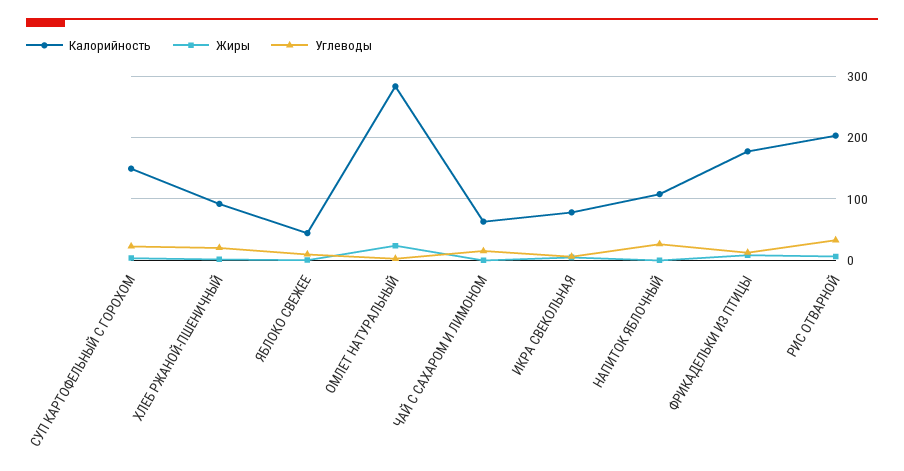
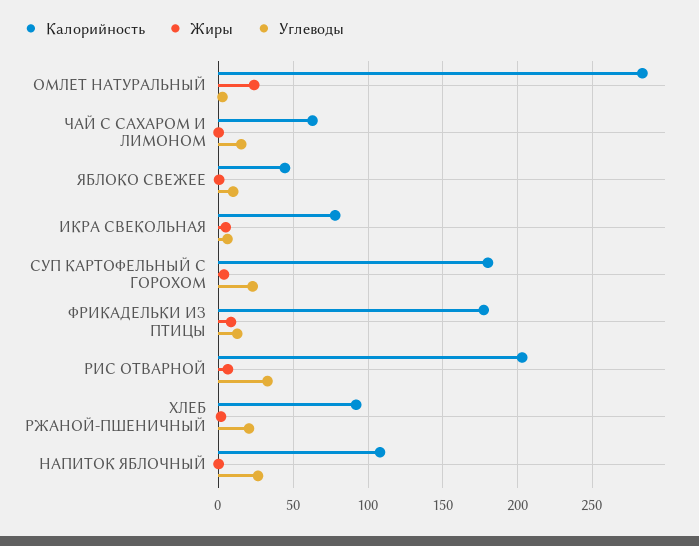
  {
    "Калорийность": {
-     "СУП КАРТОФЕЛЬНЫЙ С ГОРОХОМ": 150,
+     "СУП КАРТОФЕЛЬНЫЙ С ГОРОХОМ": 180,
      "ХЛЕБ РЖАНОЙ-ПШЕНИЧНЫЙ": 90,
      "ЯБЛОКО СВЕЖЕЕ": 45,
      "ОМЛЕТ НАТУРАЛЬНЫЙ": 285,
      "ЧАЙ С САХАРОМ И ЛИМОНОМ": 65,
      "ИКРА СВЕКОЛЬНАЯ": 80,
      "НАПИТОК ЯБЛОЧНЫЙ": 110,
      "ФРИКАДЕЛЬКИ ИЗ ПТИЦЫ": 175,
      "РИС ОТВАРНОЙ": 205
    },
    "Жиры": {
      "СУП КАРТОФЕЛЬНЫЙ С ГОРОХОМ": 5,
      "ХЛЕБ РЖАНОЙ-ПШЕНИЧНЫЙ": 0,
      "ЯБЛОКО СВЕЖЕЕ": 0,
      "ОМЛЕТ НАТУРАЛЬНЫЙ": 25,
      "ЧАЙ С САХАРОМ И ЛИМОНОМ": 0,
      "ИКРА СВЕКОЛЬНАЯ": 5,
      "НАПИТОК ЯБЛОЧНЫЙ": 0,
      "ФРИКАДЕЛЬКИ ИЗ ПТИЦЫ": 10,
      "РИС ОТВАРНОЙ": 5
    },
    "Углеводы": {
      "СУП КАРТОФЕЛЬНЫЙ С ГОРОХОМ": 25,
      "ХЛЕБ РЖАНОЙ-ПШЕНИЧНЫЙ": 20,
      "ЯБЛОКО СВЕЖЕЕ": 10,
      "ОМЛЕТ НАТУРАЛЬНЫЙ": 5,
      "ЧАЙ С САХАРОМ И ЛИМОНОМ": 15,
      "ИКРА СВЕКОЛЬНАЯ": 5,
      "НАПИТОК ЯБЛОЧНЫЙ": 25,
      "ФРИКАДЕЛЬКИ ИЗ ПТИЦЫ": 15,
      "РИС ОТВАРНОЙ": 35
    }
  }

